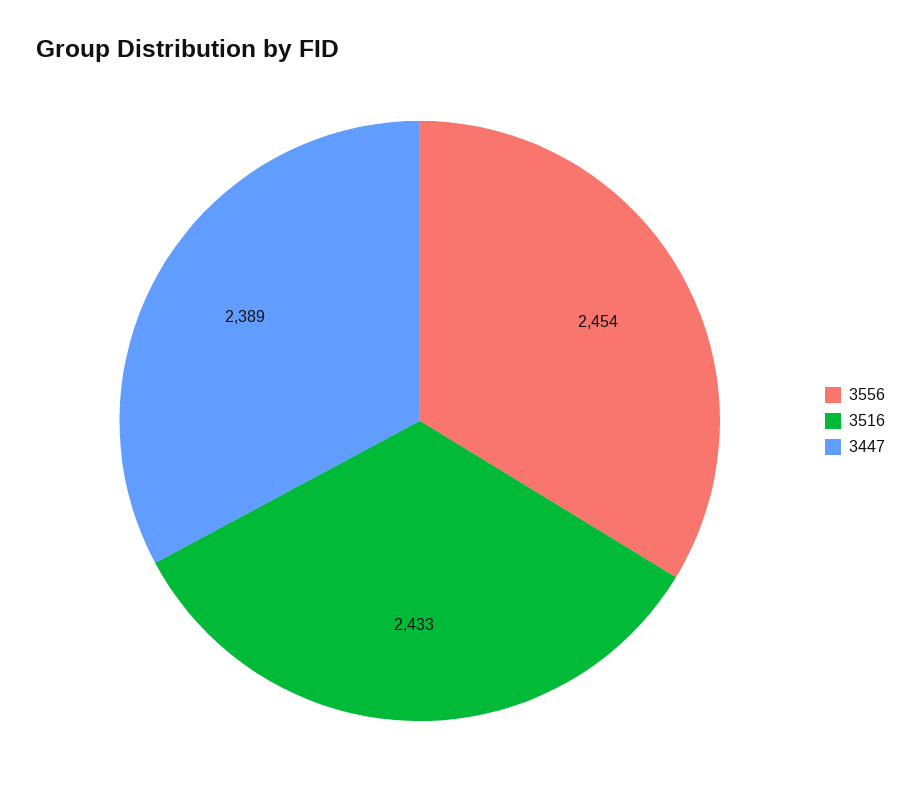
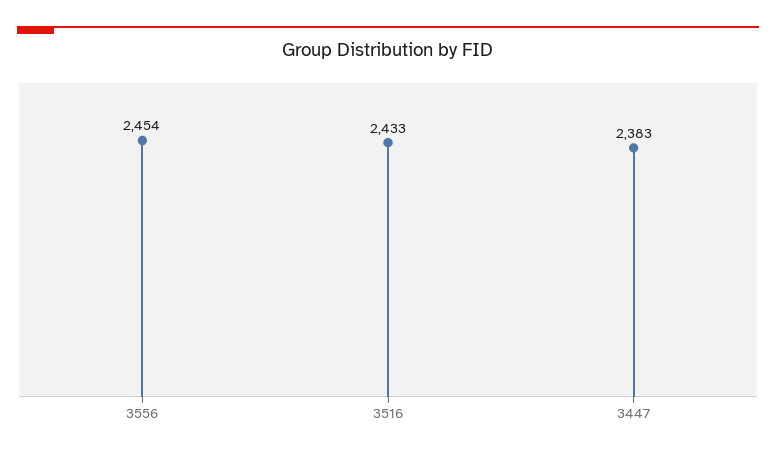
  {
    "3556": 2454,
    "3516": 2433,
-   "3447": 2389
+   "3447": 2383
  }

